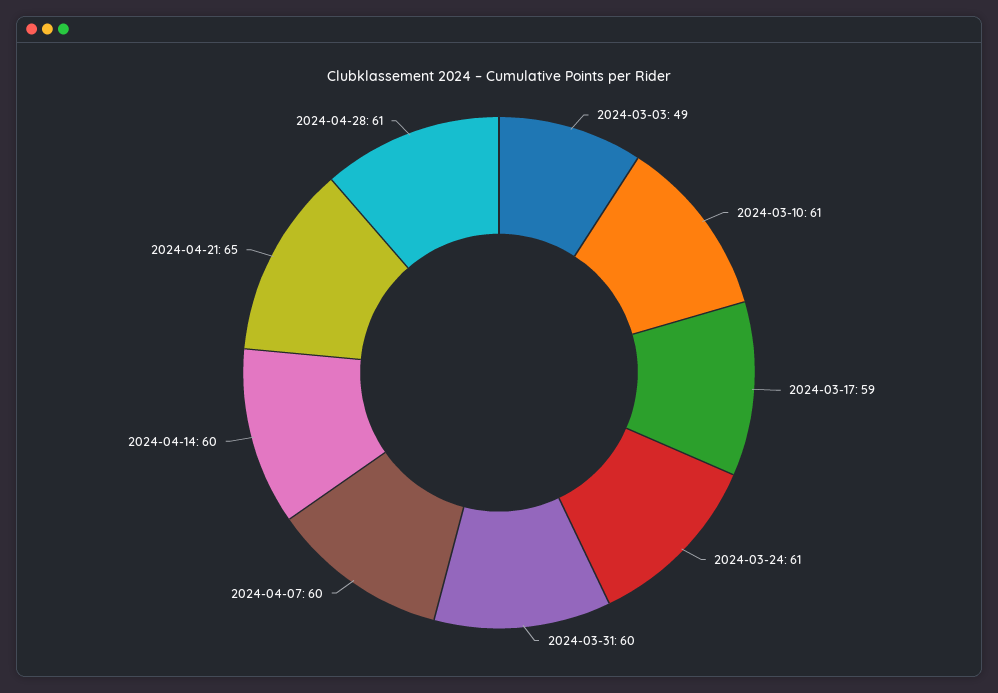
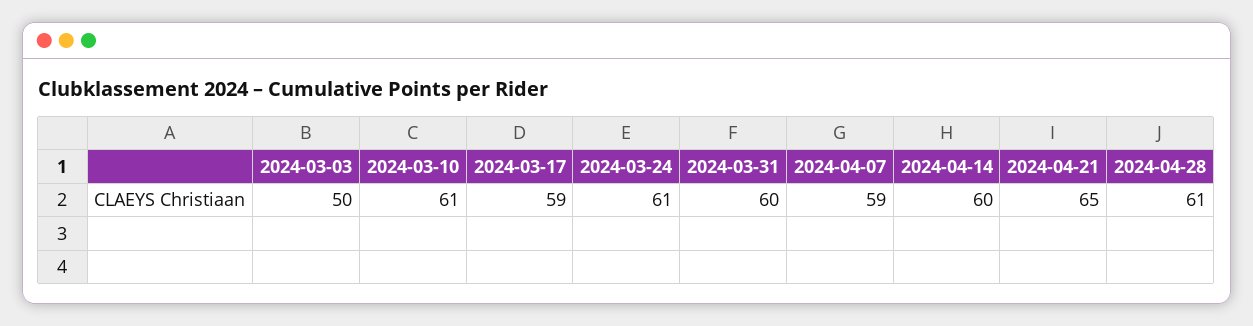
  {
-   "2024-03-03": 49,
+   "2024-03-03": 50,
    "2024-03-10": 61,
    "2024-03-17": 59,
    "2024-03-24": 61,
    "2024-03-31": 60,
-   "2024-04-07": 60,
+   "2024-04-07": 59,
    "2024-04-14": 60,
    "2024-04-21": 65,
    "2024-04-28": 61
  }

